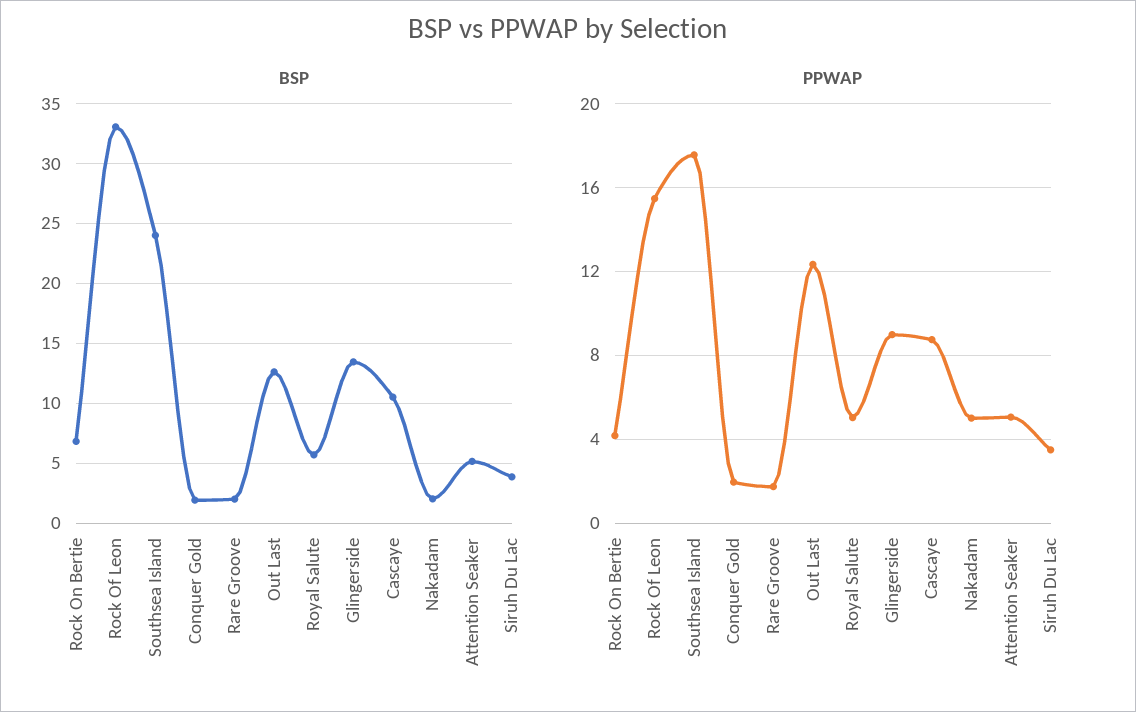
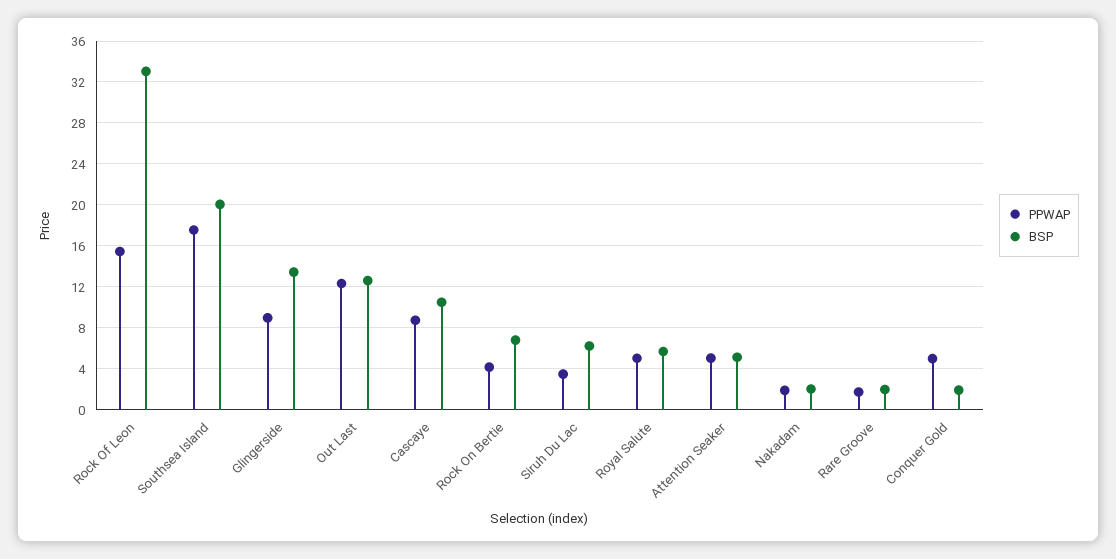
  {
    "BSP": {
      "Rock On Bertie": 7,
      "Rock Of Leon": 33,
-     "Southsea Island": 24,
+     "Southsea Island": 20,
      "Conquer Gold": 2,
      "Rare Groove": 2,
      "Out Last": 13,
      "Royal Salute": 6,
      "Glingerside": 13,
      "Cascaye": 11,
      "Nakadam": 2,
      "Attention Seaker": 5,
-     "Siruh Du Lac": 4
+     "Siruh Du Lac": 6
    },
    "PPWAP": {
      "Rock On Bertie": 4,
      "Rock Of Leon": 15.5,
      "Southsea Island": 17.5,
-     "Conquer Gold": 2,
+     "Conquer Gold": 5,
      "Rare Groove": 1.5,
      "Out Last": 12.5,
      "Royal Salute": 5,
      "Glingerside": 9,
      "Cascaye": 8.5,
-     "Nakadam": 5,
+     "Nakadam": 2,
      "Attention Seaker": 5,
      "Siruh Du Lac": 3.5
    }
  }

